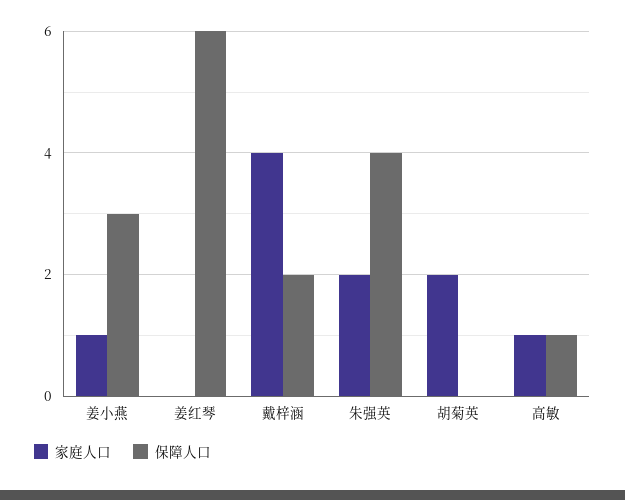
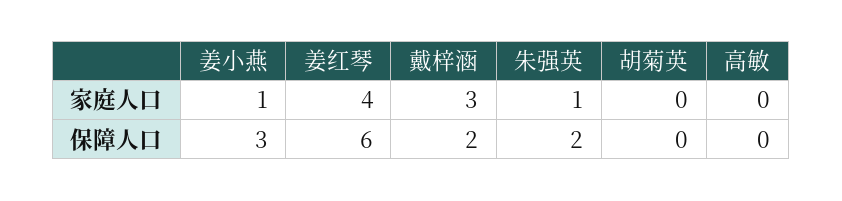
  {
    "家庭人口": {
      "姜小燕": 1,
-     "姜红琴": 0,
+     "姜红琴": 4,
-     "戴梓涵": 4,
+     "戴梓涵": 3,
-     "朱强英": 2,
+     "朱强英": 1,
-     "胡菊英": 2,
+     "胡菊英": 0,
-     "高敏": 1
+     "高敏": 0
    },
    "保障人口": {
      "姜小燕": 3,
      "姜红琴": 6,
      "戴梓涵": 2,
-     "朱强英": 4,
+     "朱强英": 2,
      "胡菊英": 0,
-     "高敏": 1
+     "高敏": 0
    }
  }

